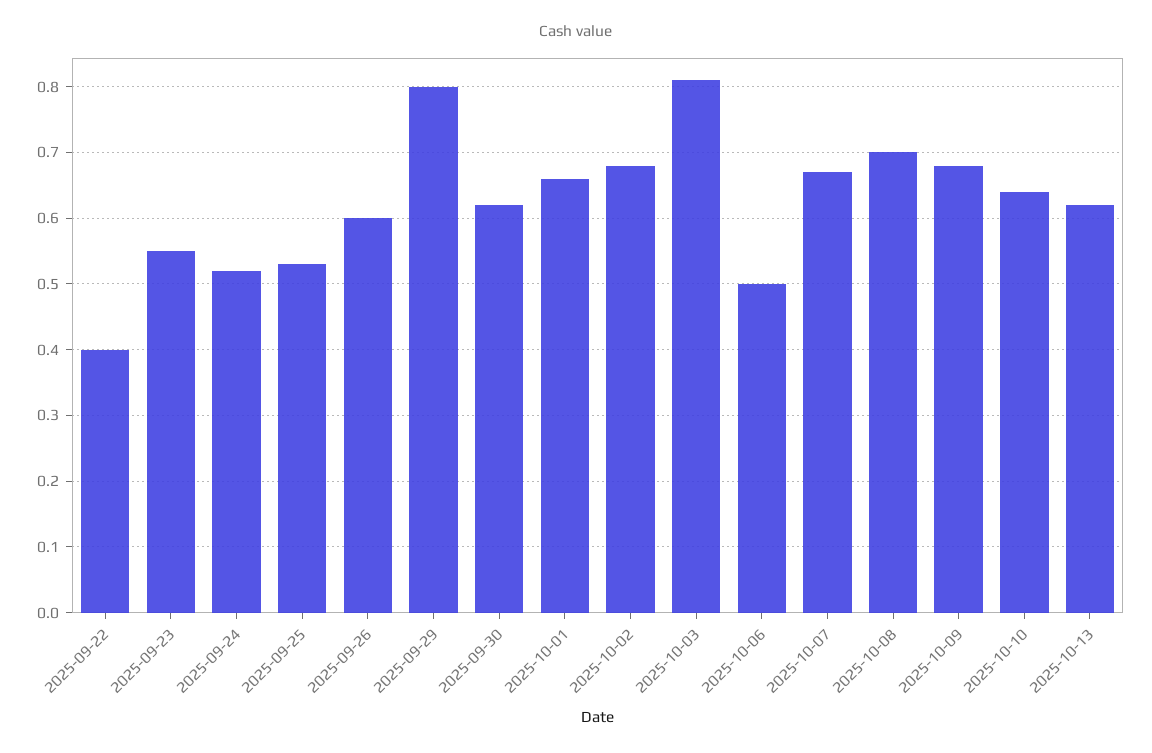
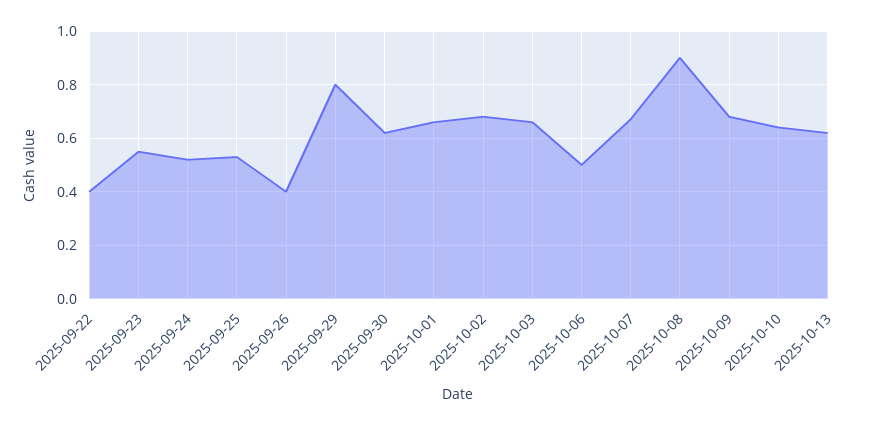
  {
    "2025-09-22": 0.4,
    "2025-09-23": 0.55,
    "2025-09-24": 0.52,
    "2025-09-25": 0.53,
-   "2025-09-26": 0.6,
+   "2025-09-26": 0.4,
    "2025-09-29": 0.8,
    "2025-09-30": 0.62,
    "2025-10-01": 0.66,
    "2025-10-02": 0.68,
-   "2025-10-03": 0.81,
+   "2025-10-03": 0.65,
    "2025-10-06": 0.5,
    "2025-10-07": 0.67,
-   "2025-10-08": 0.7,
+   "2025-10-08": 0.9,
    "2025-10-09": 0.68,
    "2025-10-10": 0.64,
    "2025-10-13": 0.62
  }

